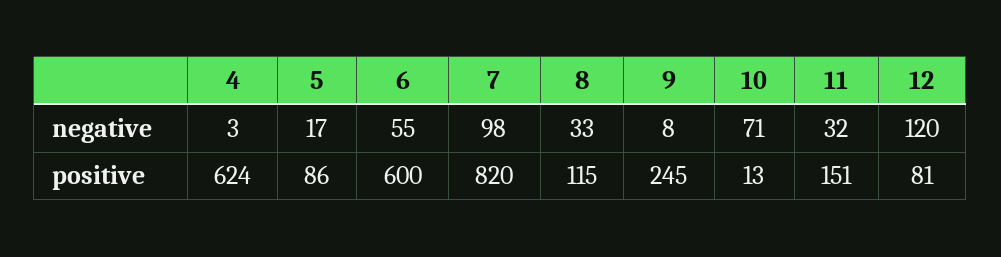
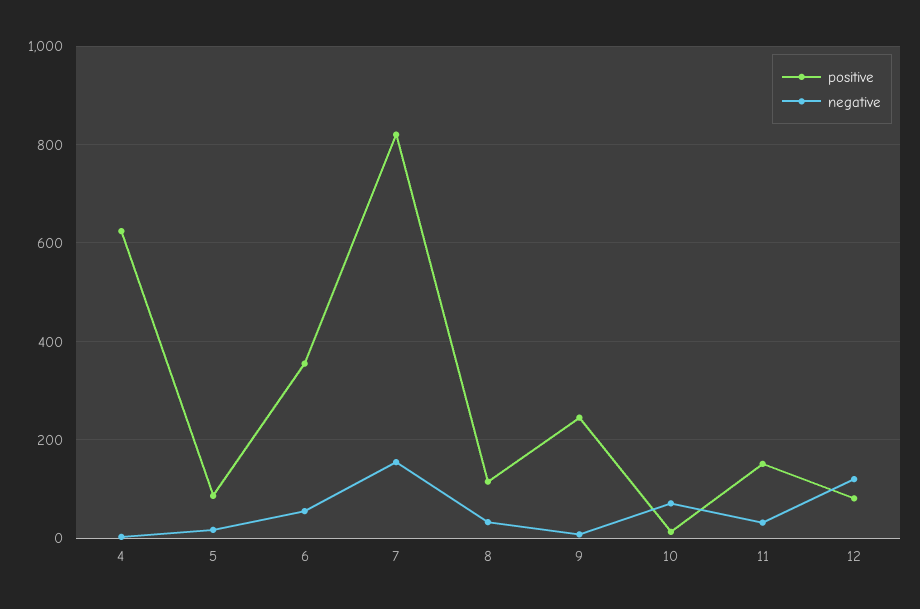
  {
    "negative": {
      "4": 3,
      "5": 17,
      "6": 55,
-     "7": 98,
+     "7": 160,
      "8": 33,
      "9": 8,
      "10": 71,
      "11": 32,
      "12": 120
    },
    "positive": {
      "4": 624,
      "5": 86,
-     "6": 600,
+     "6": 360,
      "7": 820,
      "8": 115,
      "9": 245,
      "10": 13,
      "11": 151,
      "12": 81
    }
  }

